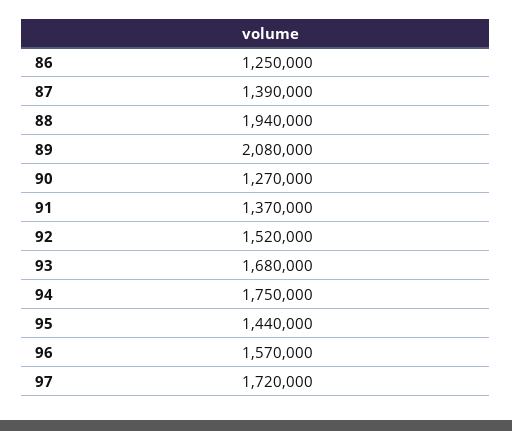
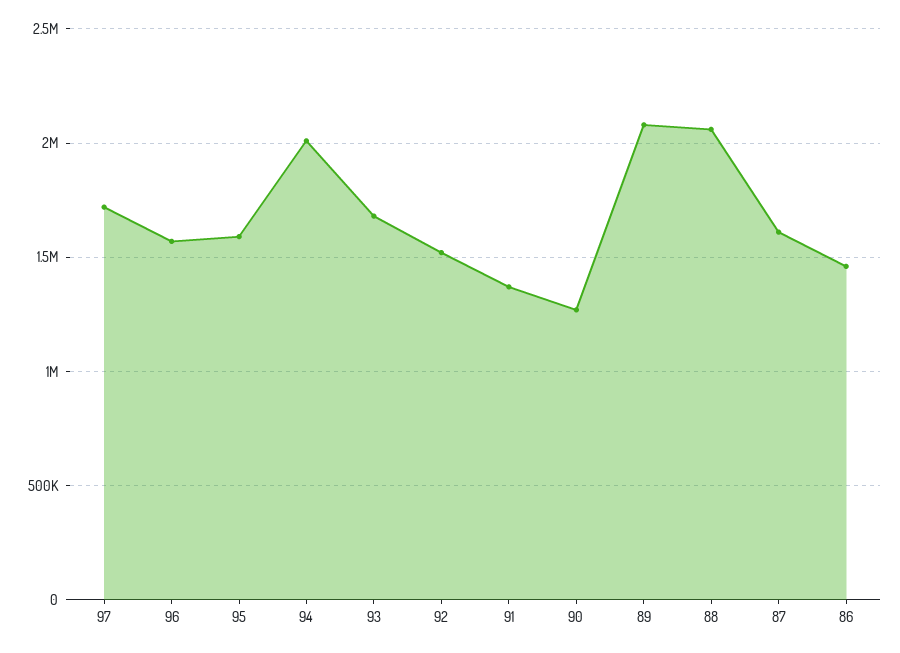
  {
-   "86": 1250000,
+   "86": 1450000,
-   "87": 1390000,
+   "87": 1600000,
-   "88": 1940000,
+   "88": 2050000,
    "89": 2080000,
    "90": 1270000,
    "91": 1370000,
    "92": 1520000,
    "93": 1680000,
-   "94": 1750000,
+   "94": 2000000,
-   "95": 1440000,
+   "95": 1600000,
    "96": 1570000,
    "97": 1720000
  }

